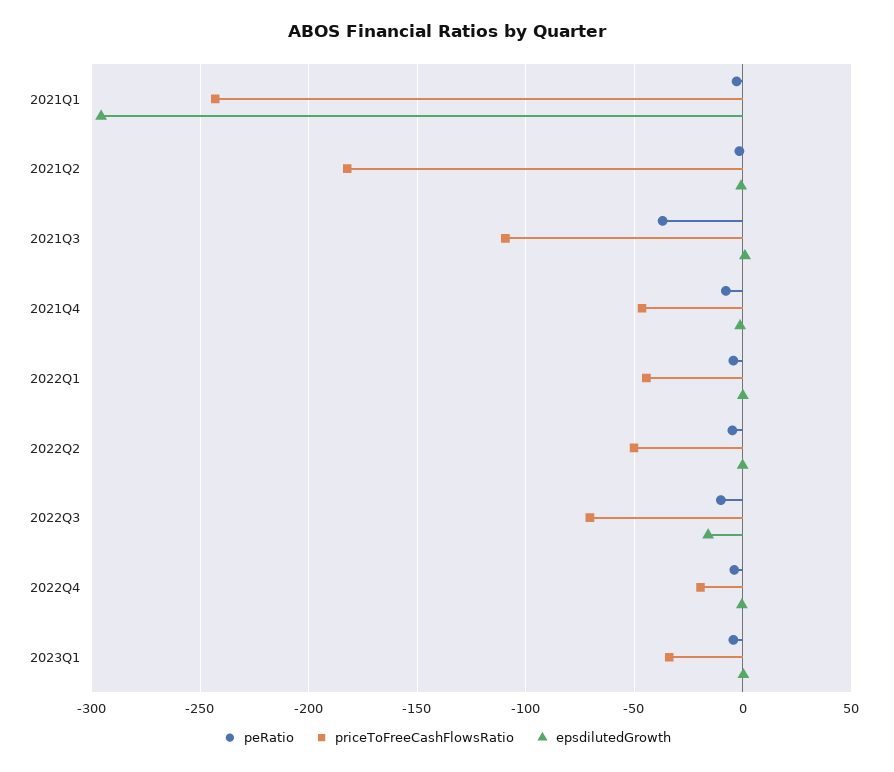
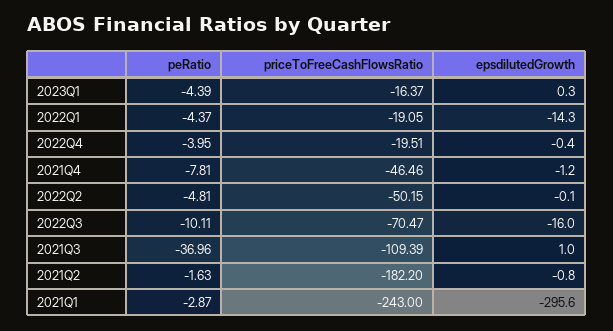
  {
    "peRatio": {
      "2021Q1": -2.87,
      "2021Q2": -1.63,
      "2021Q3": -36.96,
      "2021Q4": -7.81,
      "2022Q1": -4.37,
      "2022Q2": -4.81,
      "2022Q3": -10.11,
      "2022Q4": -3.95,
      "2023Q1": -4.39
    },
    "priceToFreeCashFlowsRatio": {
      "2021Q1": -243,
      "2021Q2": -182.2,
      "2021Q3": -109.39,
      "2021Q4": -46.46,
-     "2022Q1": -45,
+     "2022Q1": -19.05,
      "2022Q2": -50.15,
      "2022Q3": -70.47,
      "2022Q4": -19.51,
-     "2023Q1": -35
+     "2023Q1": -16.37
    },
    "epsdilutedGrowth": {
      "2021Q1": -295.6,
      "2021Q2": -0.8,
      "2021Q3": 1,
      "2021Q4": -1.2,
-     "2022Q1": 0,
+     "2022Q1": -14.3,
      "2022Q2": -0.1,
      "2022Q3": -16,
      "2022Q4": -0.4,
      "2023Q1": 0.3
    }
  }

